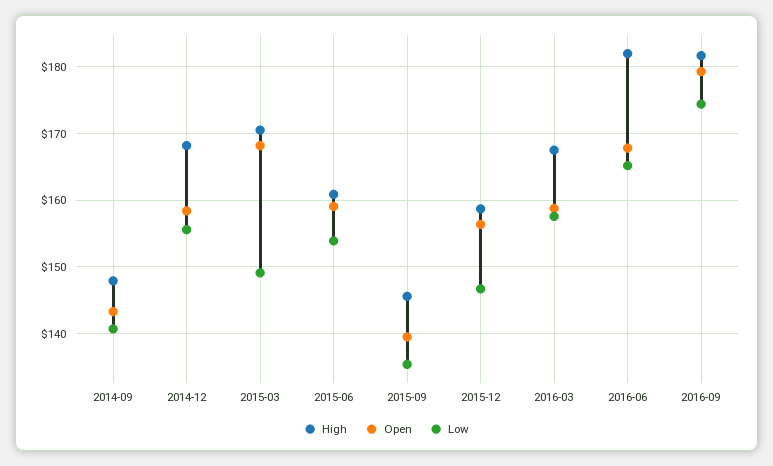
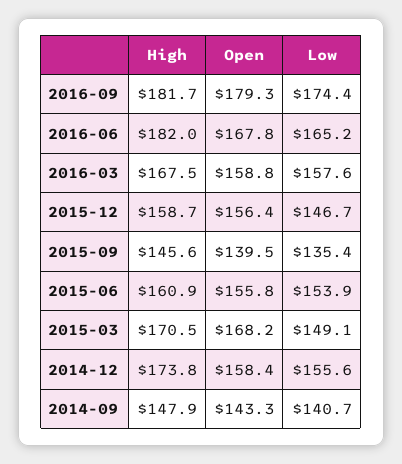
  {
    "High": {
      "2014-09": 147.9,
-     "2014-12": 168,
+     "2014-12": 173.8,
      "2015-03": 170.5,
      "2015-06": 160.9,
      "2015-09": 145.6,
      "2015-12": 158.7,
      "2016-03": 167.5,
      "2016-06": 182,
      "2016-09": 181.7
    },
    "Open": {
      "2014-09": 143.3,
      "2014-12": 158.4,
      "2015-03": 168.2,
-     "2015-06": 159,
+     "2015-06": 155.8,
      "2015-09": 139.5,
      "2015-12": 156.4,
      "2016-03": 158.8,
      "2016-06": 167.8,
      "2016-09": 179.3
    },
    "Low": {
      "2014-09": 140.7,
      "2014-12": 155.6,
      "2015-03": 149.1,
      "2015-06": 153.9,
      "2015-09": 135.4,
      "2015-12": 146.7,
      "2016-03": 157.6,
      "2016-06": 165.2,
      "2016-09": 174.4
    }
  }

